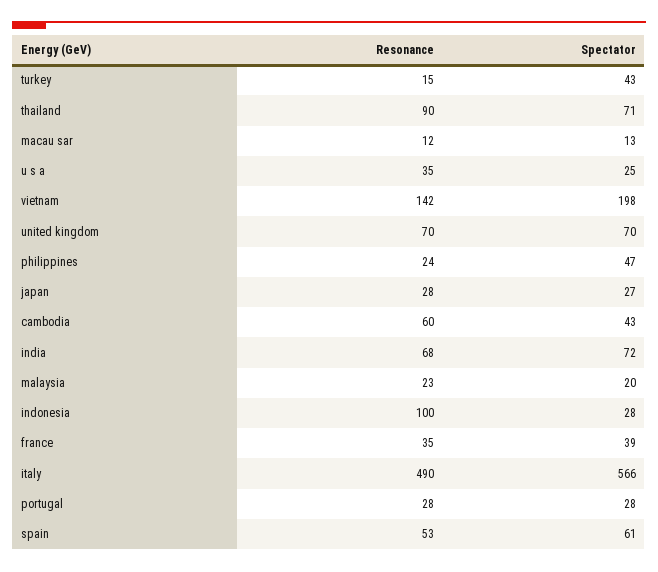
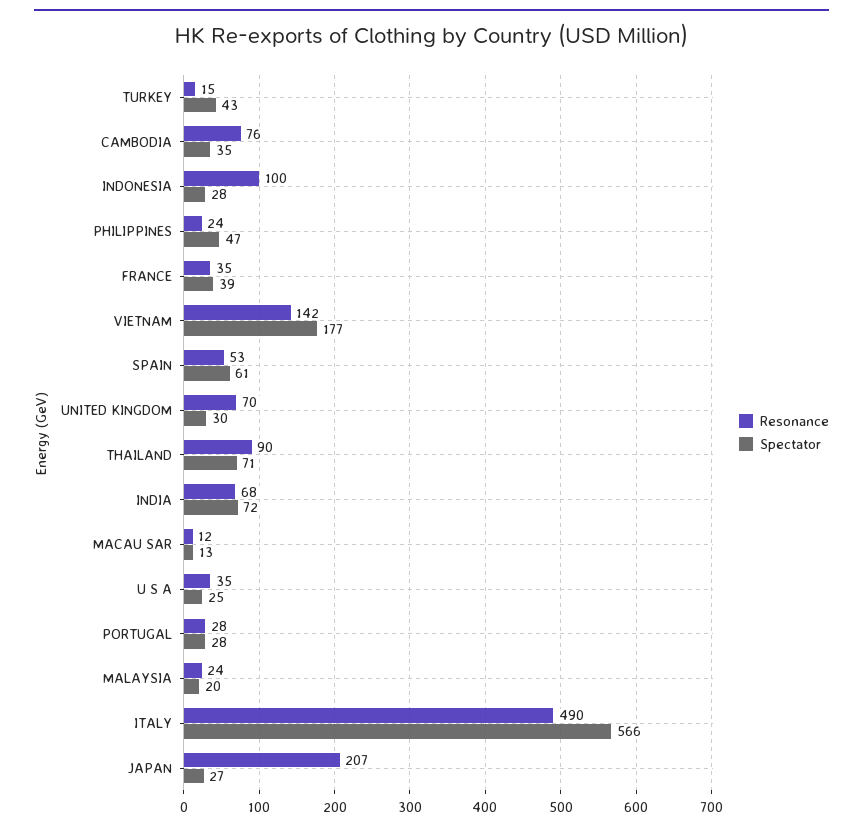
  {
    "Resonance": {
      "turkey": 15,
      "thailand": 90,
      "macau sar": 12,
      "u s a": 35,
      "vietnam": 142,
      "united kingdom": 70,
      "philippines": 24,
-     "japan": 28,
+     "japan": 207,
-     "cambodia": 60,
+     "cambodia": 76,
      "india": 68,
-     "malaysia": 23,
+     "malaysia": 24,
      "indonesia": 100,
      "france": 35,
      "italy": 490,
      "portugal": 28,
      "spain": 53
    },
    "Spectator": {
      "turkey": 43,
      "thailand": 71,
      "macau sar": 13,
      "u s a": 25,
-     "vietnam": 198,
+     "vietnam": 177,
-     "united kingdom": 70,
+     "united kingdom": 30,
      "philippines": 47,
      "japan": 27,
-     "cambodia": 43,
+     "cambodia": 35,
      "india": 72,
      "malaysia": 20,
      "indonesia": 28,
      "france": 39,
      "italy": 566,
      "portugal": 28,
      "spain": 61
    }
  }

